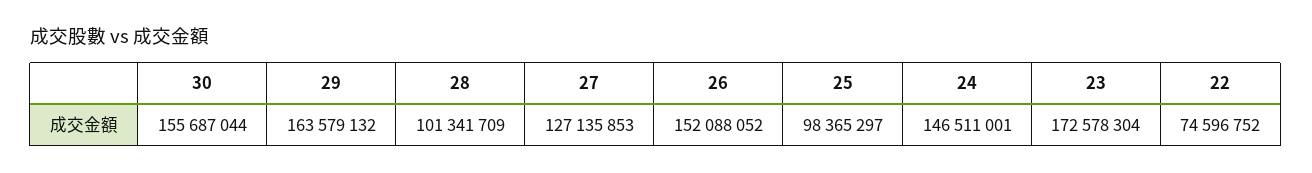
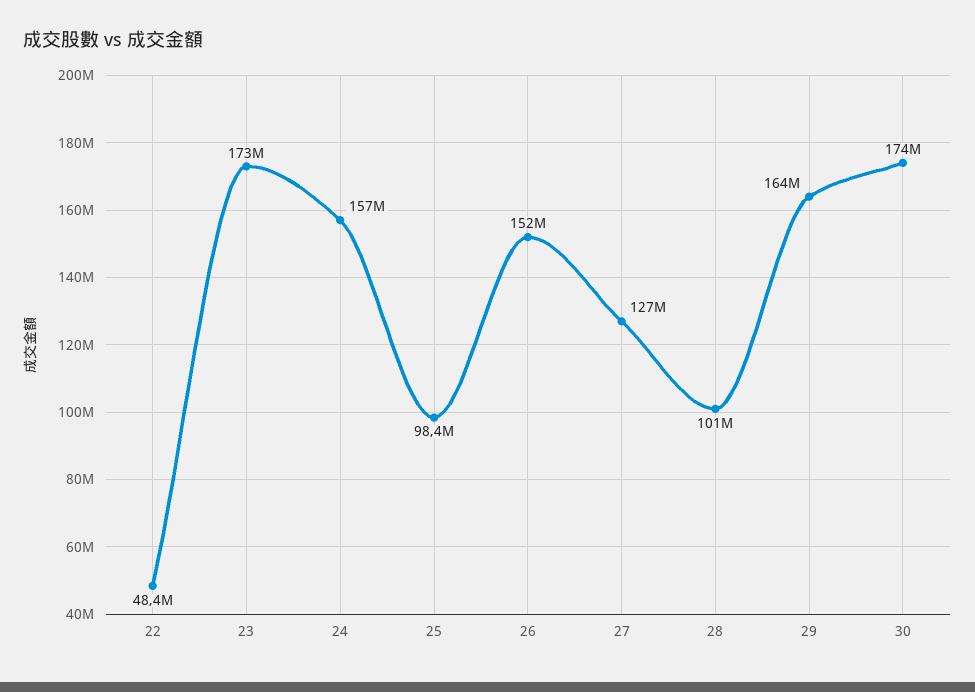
  {
-   "30": 155687044,
+   "30": 174000000,
    "29": 163579132,
    "28": 101341709,
    "27": 127135853,
    "26": 152088052,
    "25": 98365297,
-   "24": 146511001,
+   "24": 157000000,
    "23": 172578304,
-   "22": 74596752
+   "22": 48400000
  }

